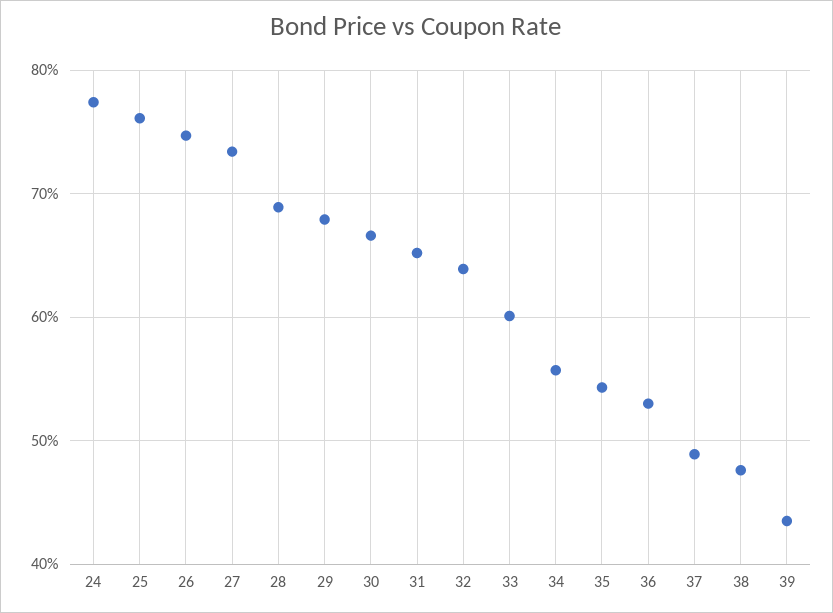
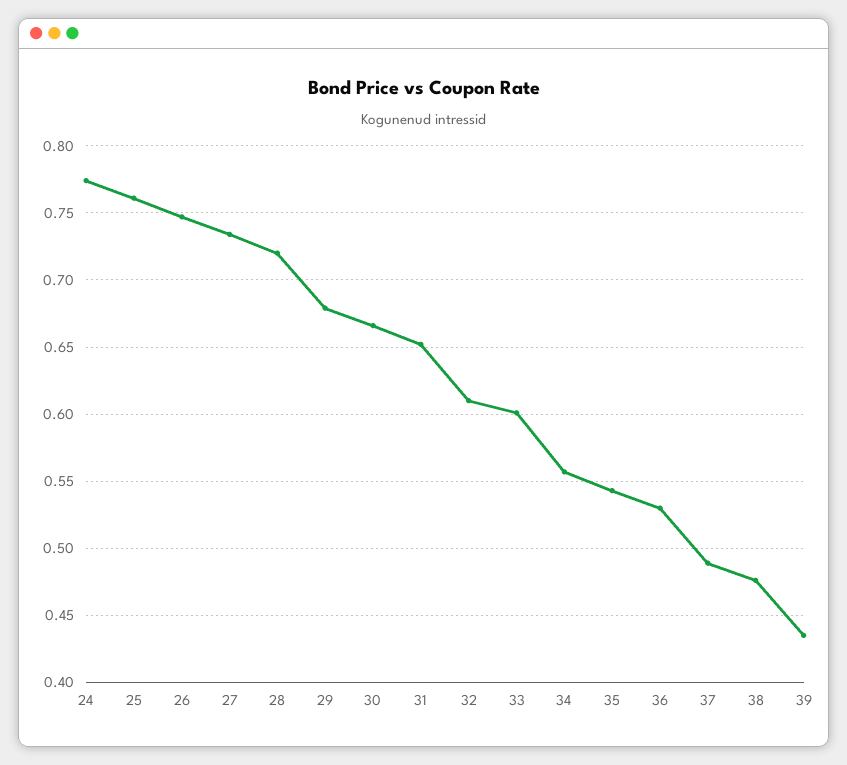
  {
    "24": 0.775,
    "25": 0.76,
    "26": 0.745,
    "27": 0.735,
-   "28": 0.69,
+   "28": 0.72,
    "29": 0.68,
    "30": 0.665,
    "31": 0.65,
-   "32": 0.64,
+   "32": 0.61,
    "33": 0.6,
    "34": 0.555,
    "35": 0.545,
    "36": 0.53,
    "37": 0.49,
    "38": 0.475,
    "39": 0.435
  }

